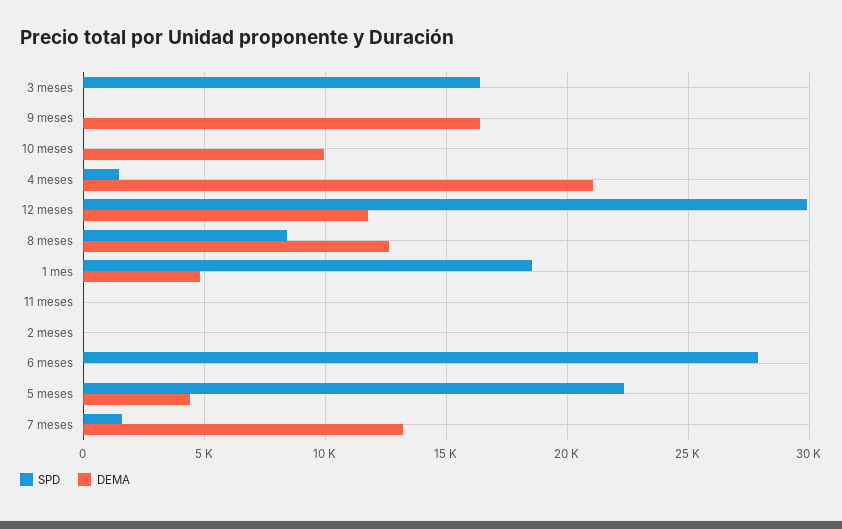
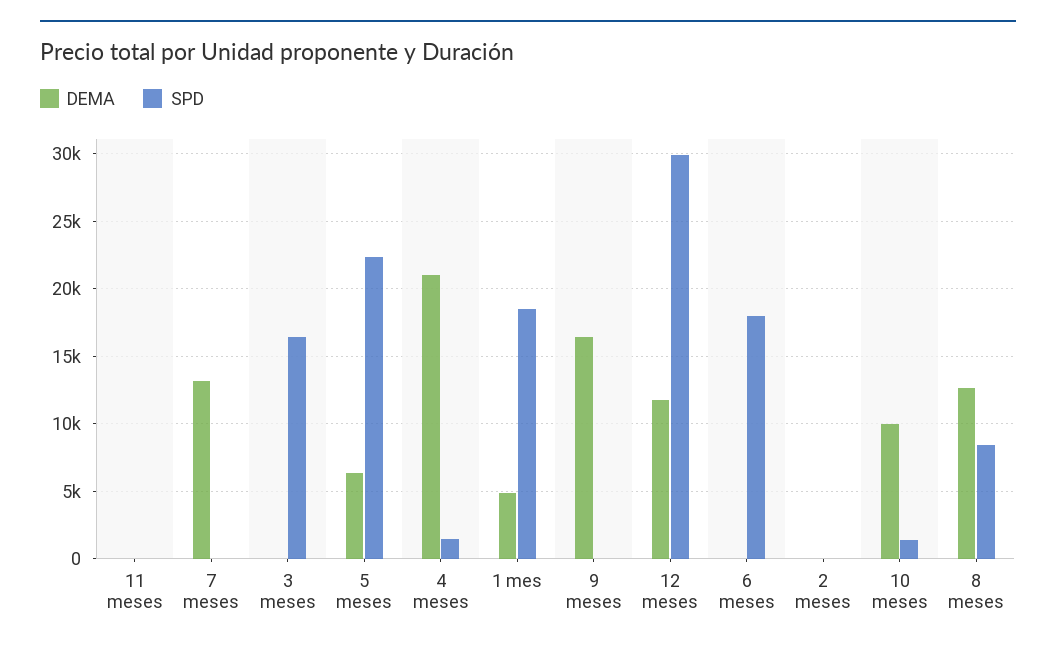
  {
    "SPD": {
      "3 meses": 16500,
      "9 meses": 0,
-     "10 meses": 0,
+     "10 meses": 1500,
      "4 meses": 1500,
      "12 meses": 30000,
      "8 meses": 8500,
      "1 mes": 18500,
      "11 meses": 0,
      "2 meses": 0,
-     "6 meses": 28000,
+     "6 meses": 18000,
      "5 meses": 22500,
-     "7 meses": 1500
+     "7 meses": 0
    },
    "DEMA": {
      "3 meses": 0,
      "9 meses": 16500,
      "10 meses": 10000,
      "4 meses": 21000,
      "12 meses": 12000,
      "8 meses": 12500,
      "1 mes": 5000,
      "11 meses": 0,
      "2 meses": 0,
      "6 meses": 0,
-     "5 meses": 4500,
+     "5 meses": 6500,
      "7 meses": 13000
    }
  }

